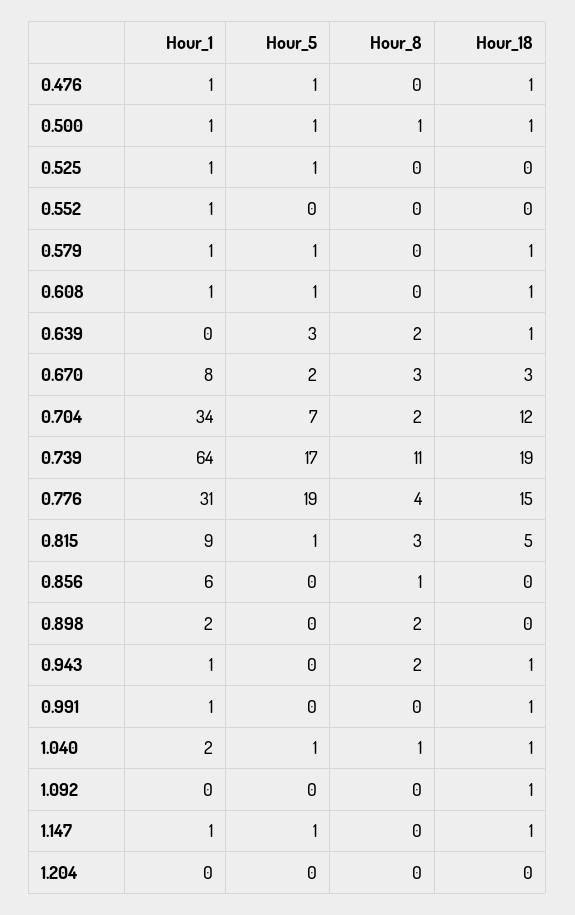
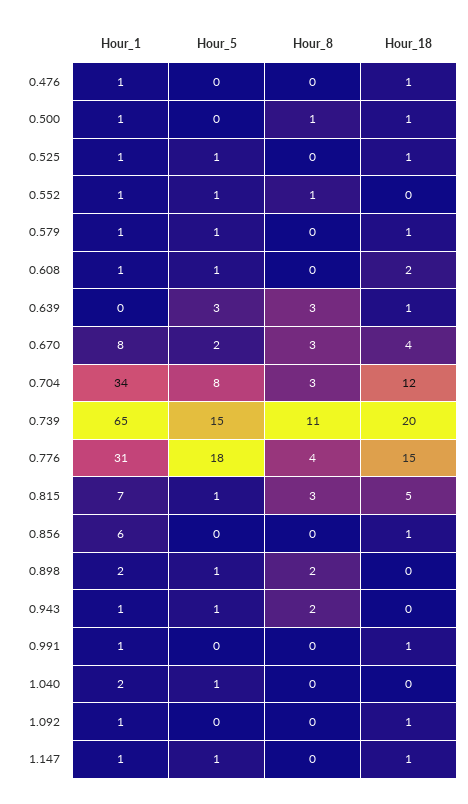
  {
    "Hour_1": {
      "0.476": 1,
      "0.500": 1,
      "0.525": 1,
      "0.552": 1,
      "0.579": 1,
      "0.608": 1,
      "0.639": 0,
      "0.670": 8,
      "0.704": 34,
-     "0.739": 64,
+     "0.739": 65,
      "0.776": 31,
-     "0.815": 9,
+     "0.815": 7,
      "0.856": 6,
      "0.898": 2,
      "0.943": 1,
      "0.991": 1,
      "1.040": 2,
-     "1.092": 0,
+     "1.092": 1,
-     "1.147": 1,
+     "1.147": 1
-     "1.204": 0
    },
    "Hour_5": {
-     "0.476": 1,
+     "0.476": 0,
-     "0.500": 1,
+     "0.500": 0,
      "0.525": 1,
-     "0.552": 0,
+     "0.552": 1,
      "0.579": 1,
      "0.608": 1,
      "0.639": 3,
      "0.670": 2,
-     "0.704": 7,
+     "0.704": 8,
-     "0.739": 17,
+     "0.739": 15,
-     "0.776": 19,
+     "0.776": 18,
      "0.815": 1,
      "0.856": 0,
-     "0.898": 0,
+     "0.898": 1,
-     "0.943": 0,
+     "0.943": 1,
      "0.991": 0,
      "1.040": 1,
      "1.092": 0,
-     "1.147": 1,
+     "1.147": 1
-     "1.204": 0
    },
    "Hour_8": {
      "0.476": 0,
      "0.500": 1,
      "0.525": 0,
-     "0.552": 0,
+     "0.552": 1,
      "0.579": 0,
      "0.608": 0,
-     "0.639": 2,
+     "0.639": 3,
      "0.670": 3,
-     "0.704": 2,
+     "0.704": 3,
      "0.739": 11,
      "0.776": 4,
      "0.815": 3,
-     "0.856": 1,
+     "0.856": 0,
      "0.898": 2,
      "0.943": 2,
      "0.991": 0,
-     "1.040": 1,
+     "1.040": 0,
      "1.092": 0,
-     "1.147": 0,
+     "1.147": 0
-     "1.204": 0
    },
    "Hour_18": {
      "0.476": 1,
      "0.500": 1,
-     "0.525": 0,
+     "0.525": 1,
      "0.552": 0,
      "0.579": 1,
-     "0.608": 1,
+     "0.608": 2,
      "0.639": 1,
-     "0.670": 3,
+     "0.670": 4,
      "0.704": 12,
-     "0.739": 19,
+     "0.739": 20,
      "0.776": 15,
      "0.815": 5,
-     "0.856": 0,
+     "0.856": 1,
      "0.898": 0,
-     "0.943": 1,
+     "0.943": 0,
      "0.991": 1,
-     "1.040": 1,
+     "1.040": 0,
      "1.092": 1,
-     "1.147": 1,
+     "1.147": 1
-     "1.204": 0
    }
  }

